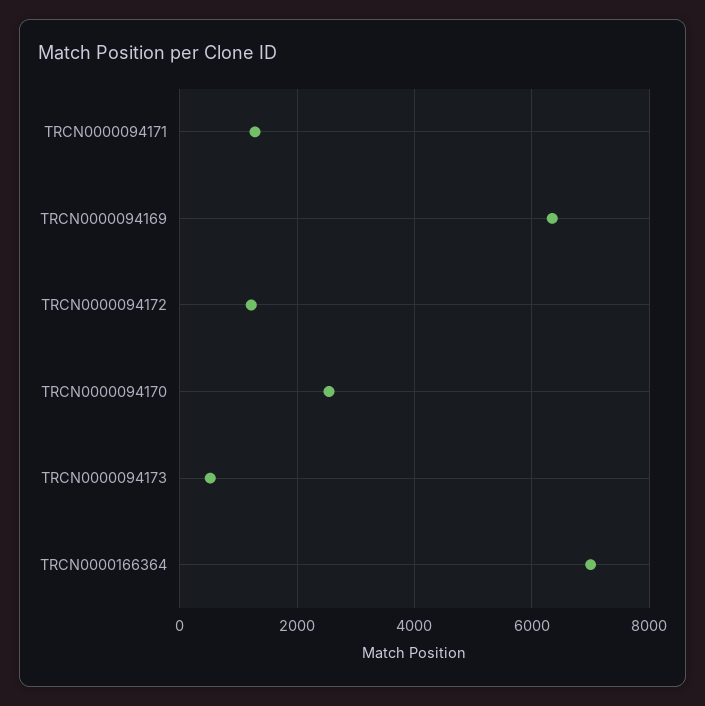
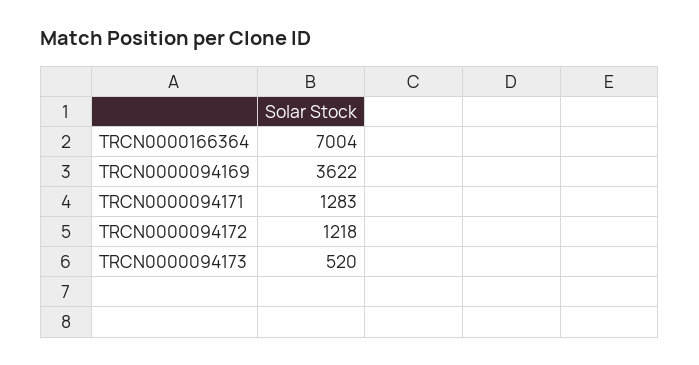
  {
    "TRCN0000094171": 1283,
-   "TRCN0000094169": 6400,
+   "TRCN0000094169": 3622,
    "TRCN0000094172": 1218,
-   "TRCN0000094170": 2600,
    "TRCN0000094173": 520,
    "TRCN0000166364": 7004
  }

